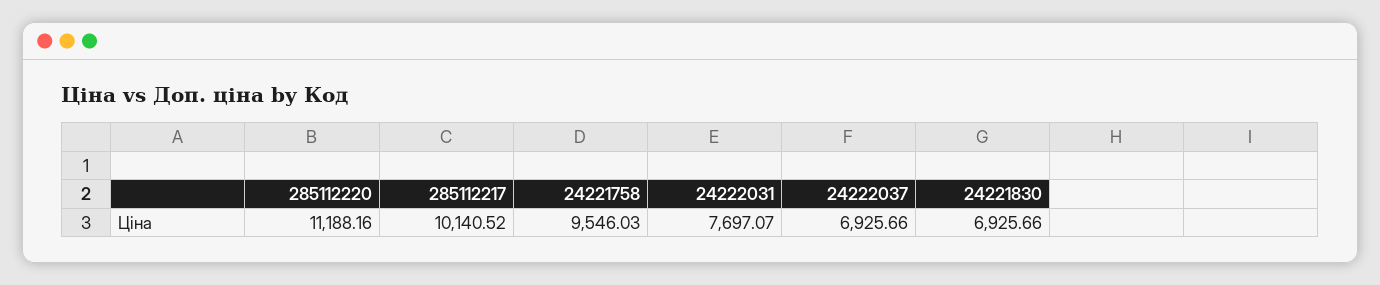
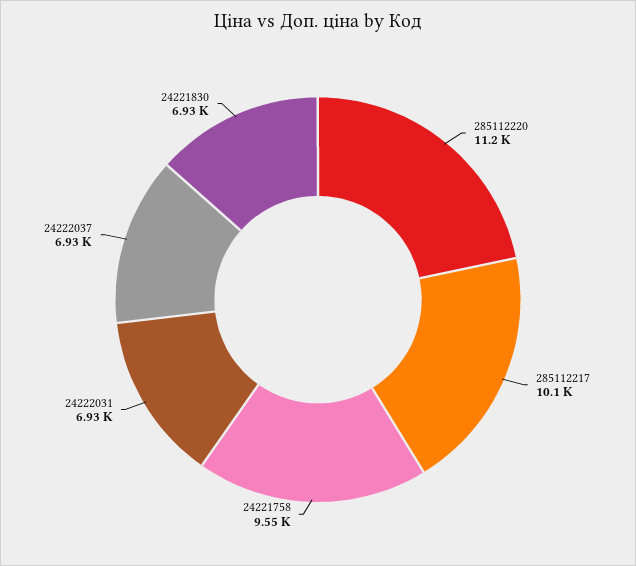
  {
    "285112220": 11188.16,
    "285112217": 10140.52,
    "24221758": 9546.03,
-   "24222031": 7697.07,
+   "24222031": 6930,
    "24222037": 6925.66,
    "24221830": 6925.66
  }

